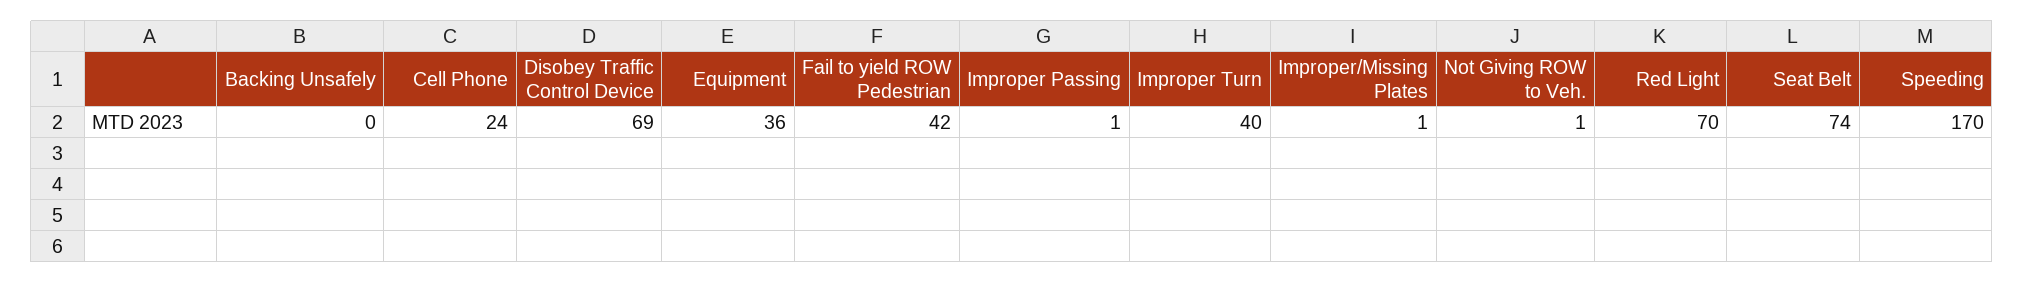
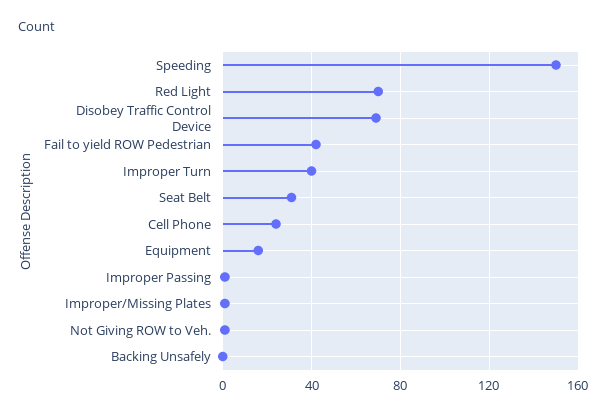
  {
    "Backing Unsafely": 0,
    "Cell Phone": 24,
    "Disobey Traffic Control Device": 69,
-   "Equipment": 36,
+   "Equipment": 15,
    "Fail to yield ROW Pedestrian": 42,
    "Improper Passing": 1,
    "Improper Turn": 40,
    "Improper/Missing Plates": 1,
    "Not Giving ROW to Veh.": 1,
    "Red Light": 70,
-   "Seat Belt": 74,
+   "Seat Belt": 30,
-   "Speeding": 170
+   "Speeding": 150
  }

